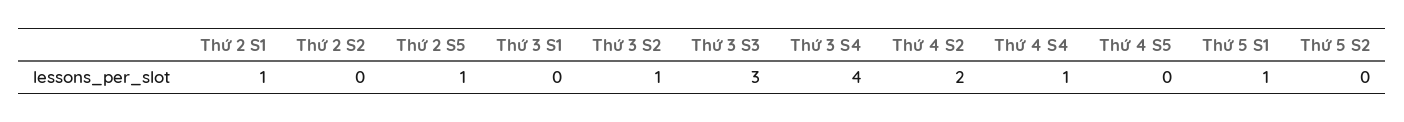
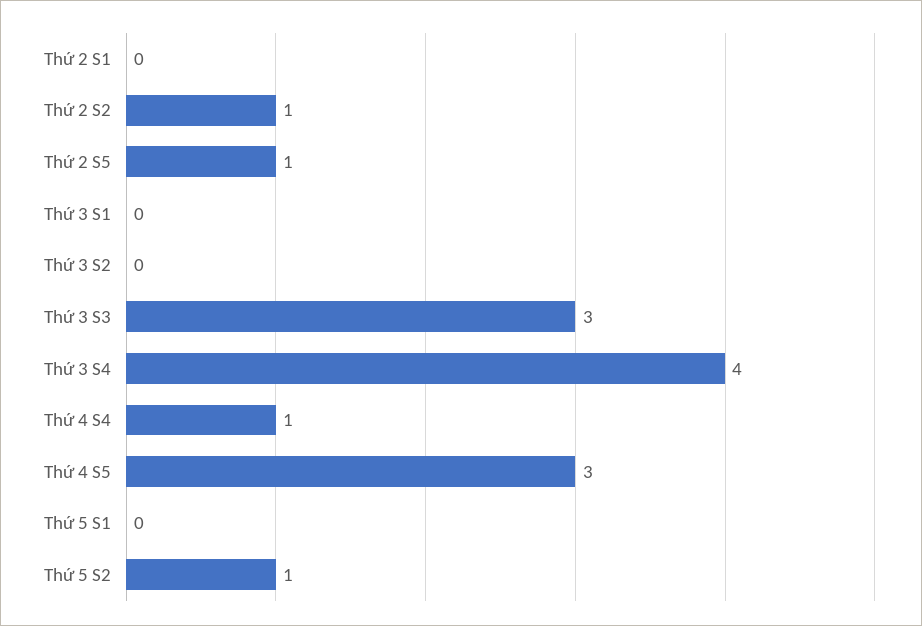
  {
-   "Thứ 2 S1": 1,
+   "Thứ 2 S1": 0,
-   "Thứ 2 S2": 0,
+   "Thứ 2 S2": 1,
    "Thứ 2 S5": 1,
    "Thứ 3 S1": 0,
-   "Thứ 3 S2": 1,
+   "Thứ 3 S2": 0,
    "Thứ 3 S3": 3,
    "Thứ 3 S4": 4,
-   "Thứ 4 S2": 2,
    "Thứ 4 S4": 1,
-   "Thứ 4 S5": 0,
+   "Thứ 4 S5": 3,
-   "Thứ 5 S1": 1,
+   "Thứ 5 S1": 0,
-   "Thứ 5 S2": 0
+   "Thứ 5 S2": 1
  }

